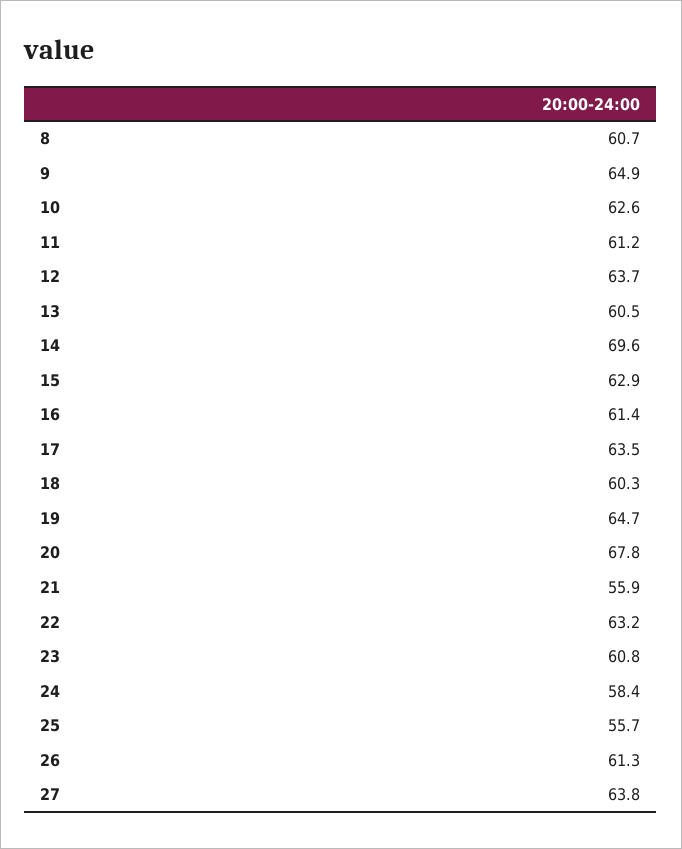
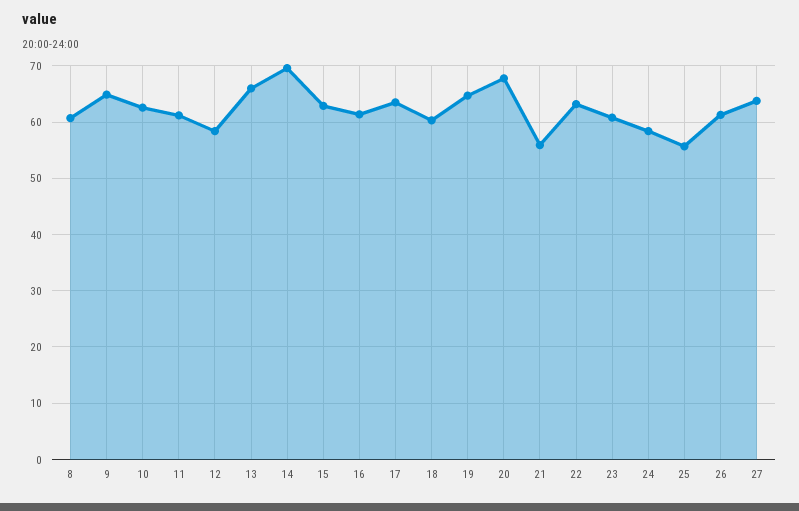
  {
    "8": 60.7,
    "9": 64.9,
    "10": 62.6,
    "11": 61.2,
-   "12": 63.7,
+   "12": 58,
-   "13": 60.5,
+   "13": 66,
    "14": 69.6,
    "15": 62.9,
    "16": 61.4,
    "17": 63.5,
    "18": 60.3,
    "19": 64.7,
    "20": 67.8,
    "21": 55.9,
    "22": 63.2,
    "23": 60.8,
    "24": 58.4,
    "25": 55.7,
    "26": 61.3,
    "27": 63.8
  }

